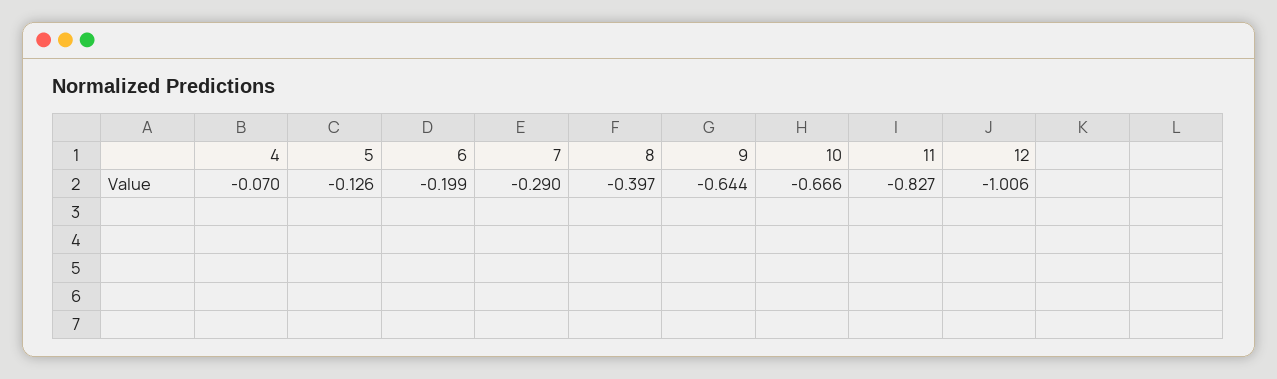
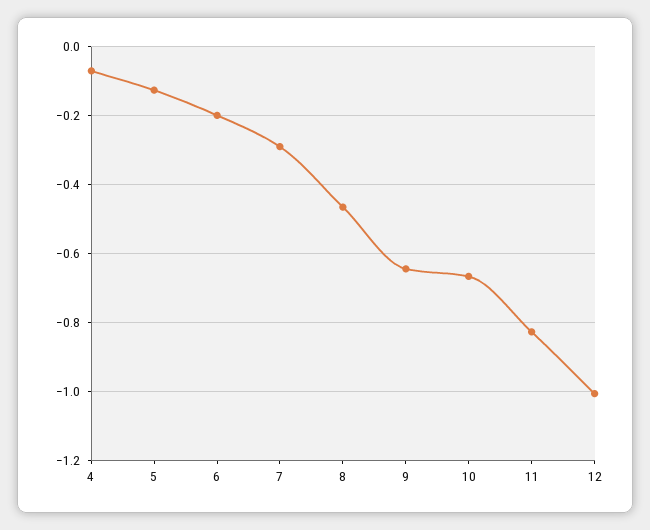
  {
    "4": -0.07,
    "5": -0.126,
    "6": -0.199,
    "7": -0.29,
-   "8": -0.397,
+   "8": -0.46,
    "9": -0.644,
    "10": -0.666,
    "11": -0.827,
    "12": -1.006
  }

